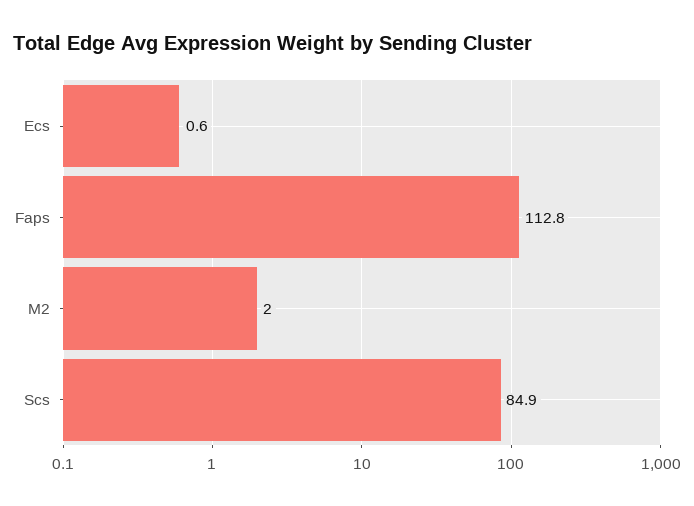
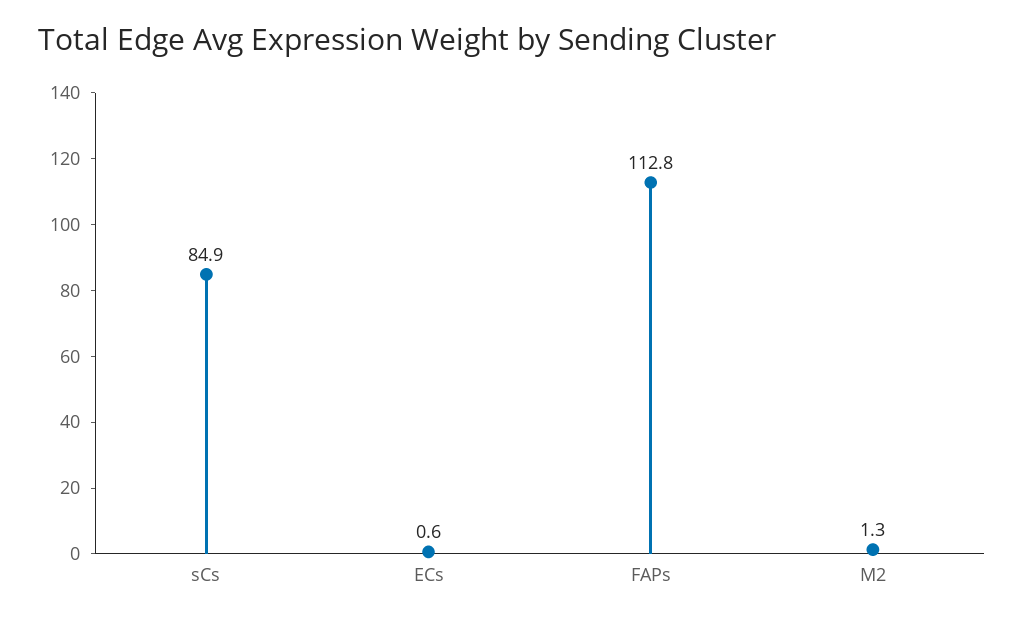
  {
    "Ecs": 0.6,
    "Faps": 112.8,
-   "M2": 2,
+   "M2": 1.3,
    "Scs": 84.9
  }

